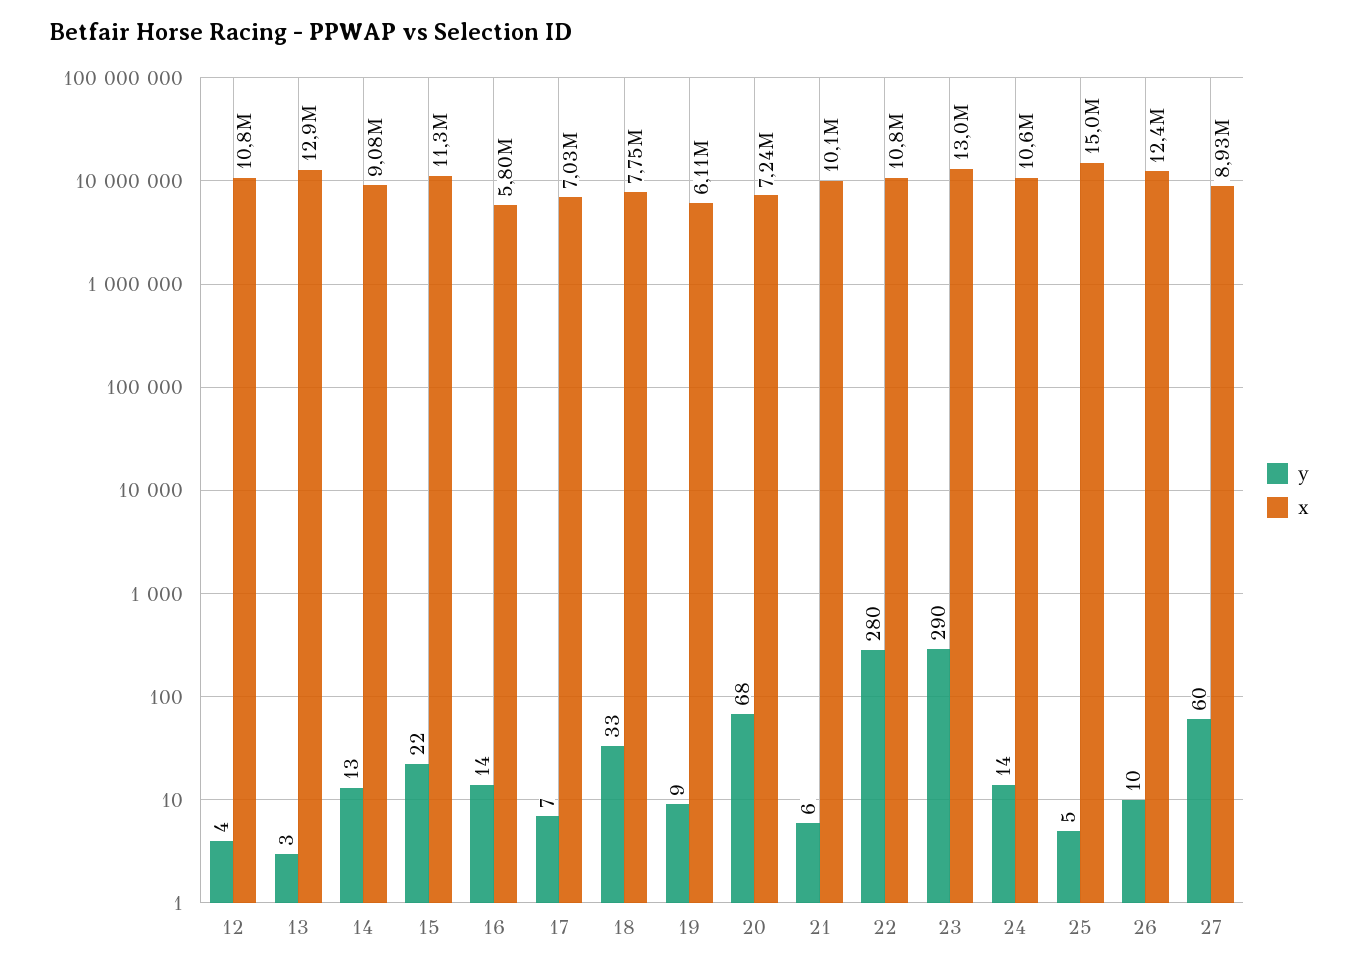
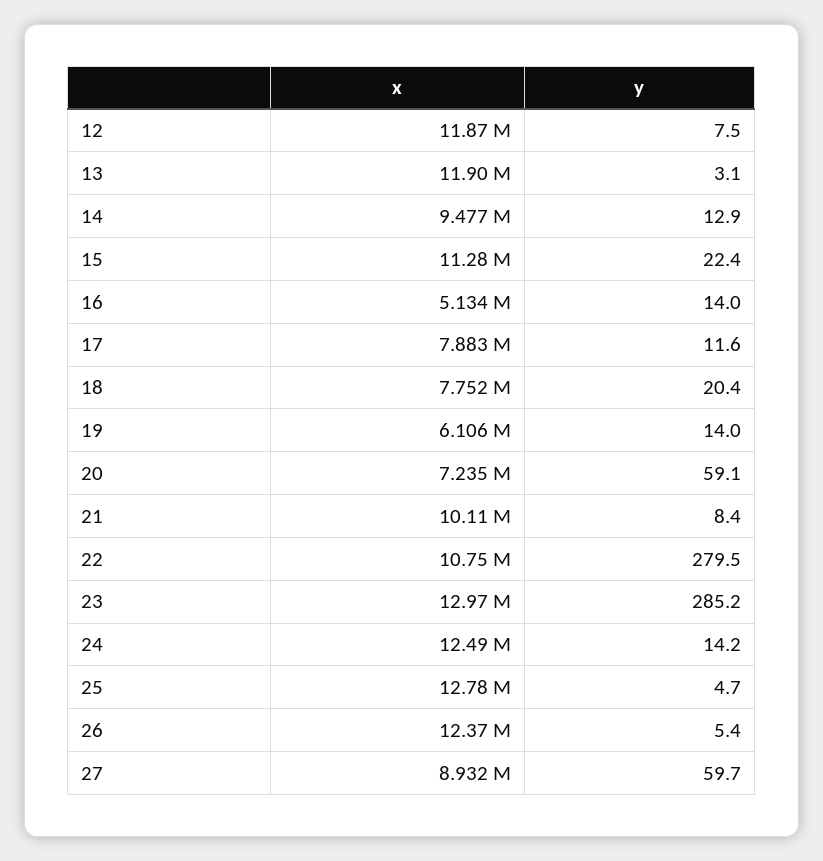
  {
    "y": {
-     "12": 4,
+     "12": 7.5,
      "13": 3.1,
      "14": 12.9,
      "15": 22.4,
      "16": 14,
-     "17": 7,
+     "17": 11.6,
-     "18": 33,
+     "18": 20.4,
-     "19": 9,
+     "19": 14,
-     "20": 68,
+     "20": 59.1,
-     "21": 6,
+     "21": 8.4,
      "22": 279.5,
-     "23": 290,
+     "23": 285.2,
      "24": 14.2,
      "25": 4.7,
-     "26": 10,
+     "26": 5.4,
      "27": 59.7
    },
    "x": {
-     "12": 10800000,
+     "12": 11870000,
-     "13": 12900000,
+     "13": 11900000,
-     "14": 9080000,
+     "14": 9477000,
      "15": 11280000,
-     "16": 5800000,
+     "16": 5134000,
-     "17": 7030000,
+     "17": 7883000,
      "18": 7752000,
      "19": 6106000,
      "20": 7235000,
      "21": 10110000,
      "22": 10750000,
      "23": 12970000,
-     "24": 10600000,
+     "24": 12490000,
-     "25": 15000000,
+     "25": 12780000,
      "26": 12370000,
      "27": 8932000
    }
  }

